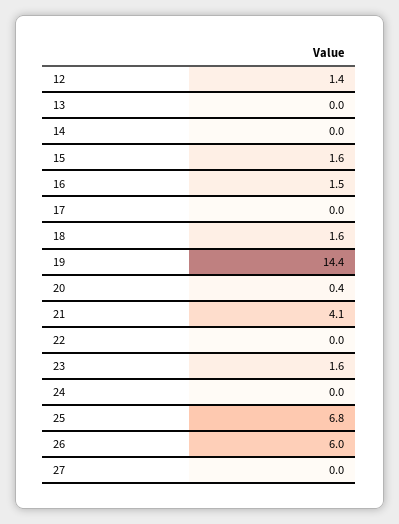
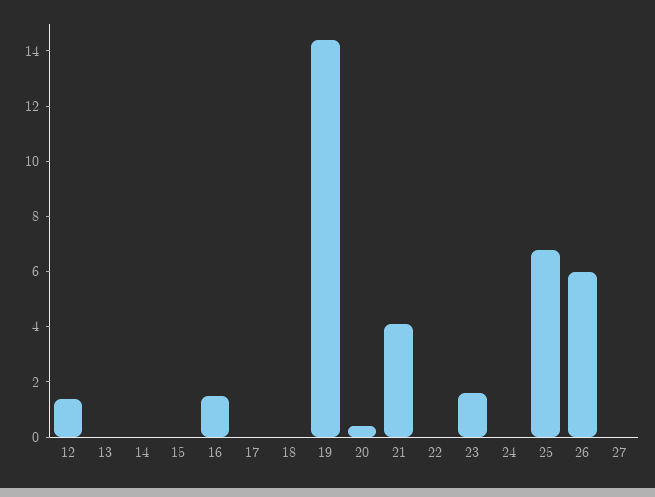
  {
    "12": 1.4,
    "13": 0,
    "14": 0,
-   "15": 1.6,
+   "15": 0,
    "16": 1.5,
    "17": 0,
-   "18": 1.6,
+   "18": 0,
    "19": 14.4,
    "20": 0.4,
    "21": 4.1,
    "22": 0,
    "23": 1.6,
    "24": 0,
    "25": 6.8,
    "26": 6,
    "27": 0
  }

